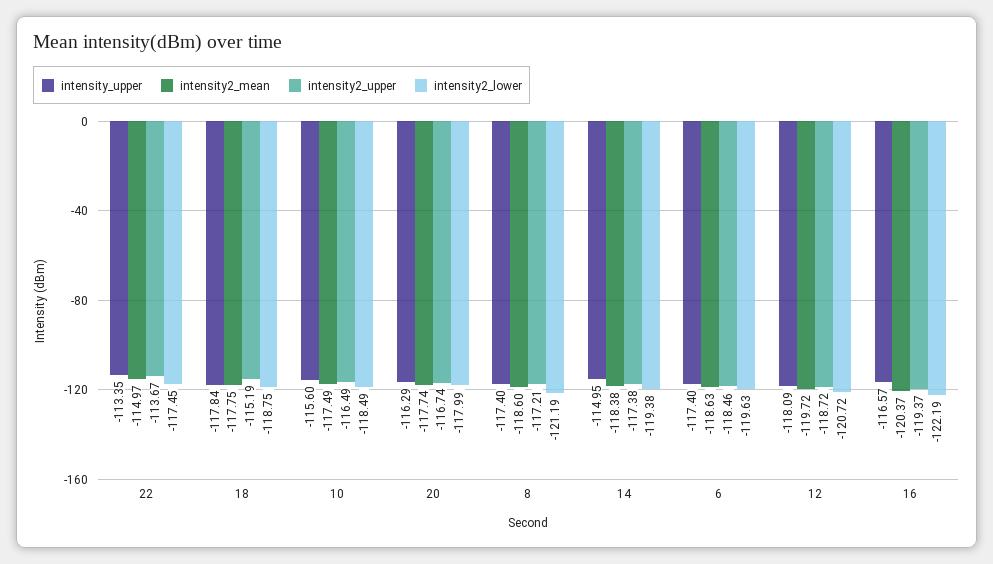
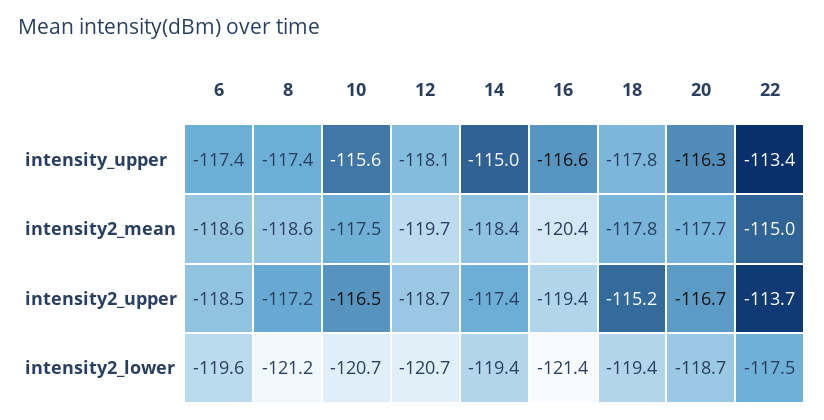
  {
    "intensity_upper": {
      "22": -113.35,
      "18": -117.84,
      "10": -115.6,
      "20": -116.29,
      "8": -117.4,
      "14": -114.95,
      "6": -117.4,
      "12": -118.09,
      "16": -116.57
    },
    "intensity2_mean": {
      "22": -114.97,
      "18": -117.75,
      "10": -117.49,
      "20": -117.74,
      "8": -118.6,
      "14": -118.38,
      "6": -118.63,
      "12": -119.72,
      "16": -120.37
    },
    "intensity2_upper": {
      "22": -113.67,
      "18": -115.19,
      "10": -116.49,
      "20": -116.74,
      "8": -117.21,
      "14": -117.38,
      "6": -118.46,
      "12": -118.72,
      "16": -119.37
    },
    "intensity2_lower": {
      "22": -117.45,
-     "18": -118.75,
+     "18": -119.4,
-     "10": -118.49,
+     "10": -120.7,
-     "20": -117.99,
+     "20": -118.7,
      "8": -121.19,
      "14": -119.38,
      "6": -119.63,
      "12": -120.72,
-     "16": -122.19
+     "16": -121.4
    }
  }

